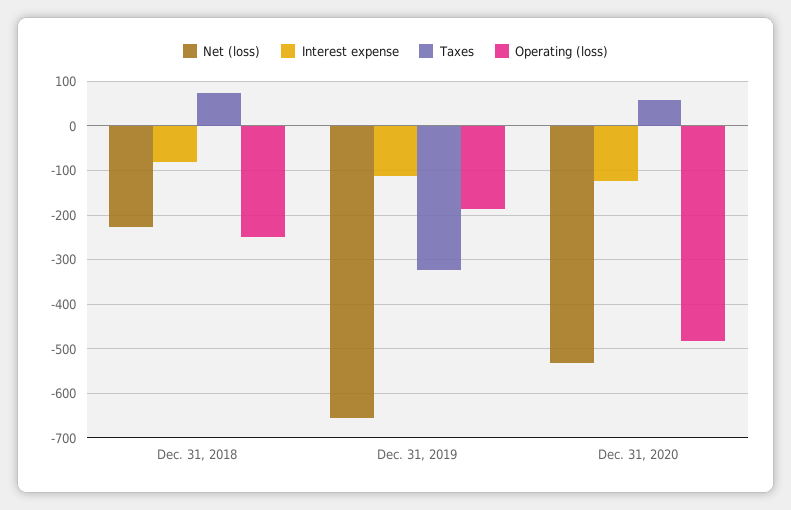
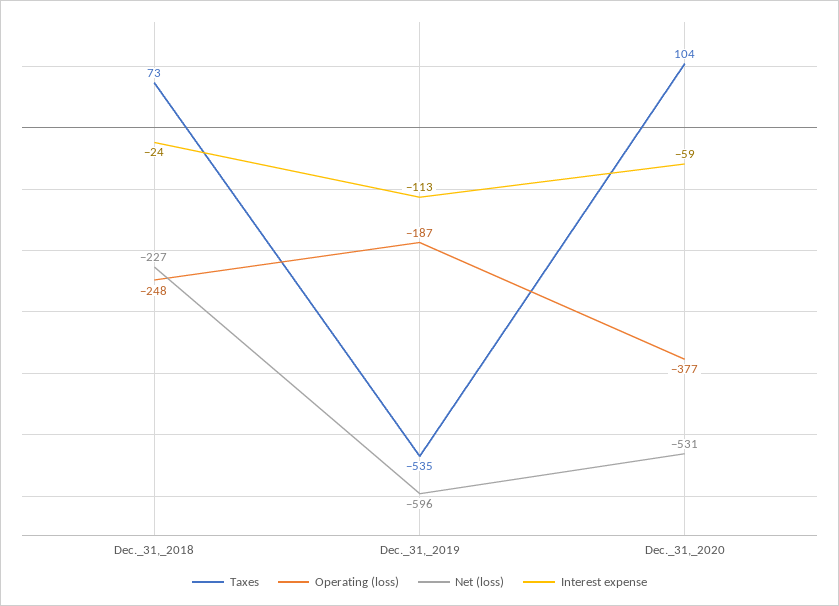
  {
    "Net (loss)": {
      "Dec. 31, 2018": -227,
-     "Dec. 31, 2019": -660,
+     "Dec. 31, 2019": -596,
      "Dec. 31, 2020": -531
    },
    "Interest expense": {
-     "Dec. 31, 2018": -80,
+     "Dec. 31, 2018": -24,
      "Dec. 31, 2019": -113,
-     "Dec. 31, 2020": -120
+     "Dec. 31, 2020": -59
    },
    "Taxes": {
      "Dec. 31, 2018": 73,
-     "Dec. 31, 2019": -320,
+     "Dec. 31, 2019": -535,
-     "Dec. 31, 2020": 60
+     "Dec. 31, 2020": 104
    },
    "Operating (loss)": {
      "Dec. 31, 2018": -248,
      "Dec. 31, 2019": -187,
-     "Dec. 31, 2020": -480
+     "Dec. 31, 2020": -377
    }
  }

